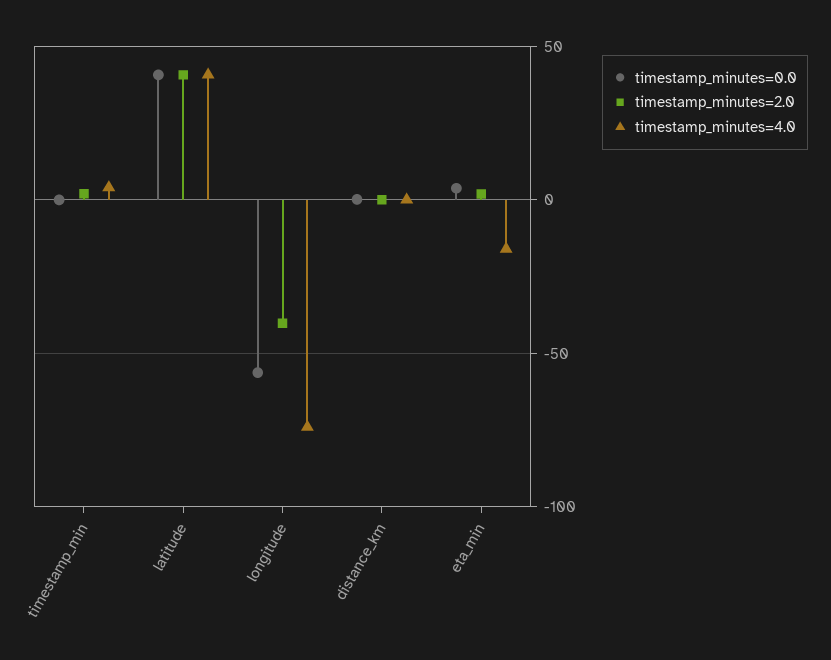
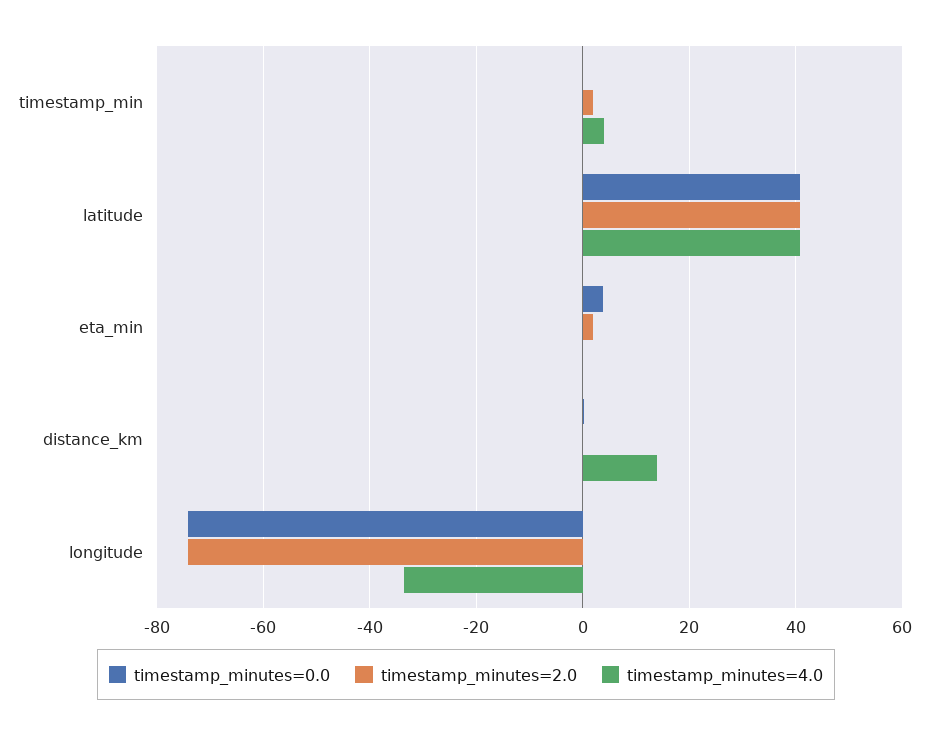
  {
    "timestamp_minutes=0.0": {
      "timestamp_min": 0,
      "latitude": 40,
-     "longitude": -55,
+     "longitude": -74,
      "distance_km": 0,
      "eta_min": 4
    },
    "timestamp_minutes=2.0": {
      "timestamp_min": 2,
      "latitude": 40,
-     "longitude": -40,
+     "longitude": -74,
      "distance_km": 0,
      "eta_min": 2
    },
    "timestamp_minutes=4.0": {
      "timestamp_min": 4,
      "latitude": 40,
-     "longitude": -75,
+     "longitude": -34,
-     "distance_km": 0,
+     "distance_km": 14,
-     "eta_min": -15
+     "eta_min": 0
    }
  }

